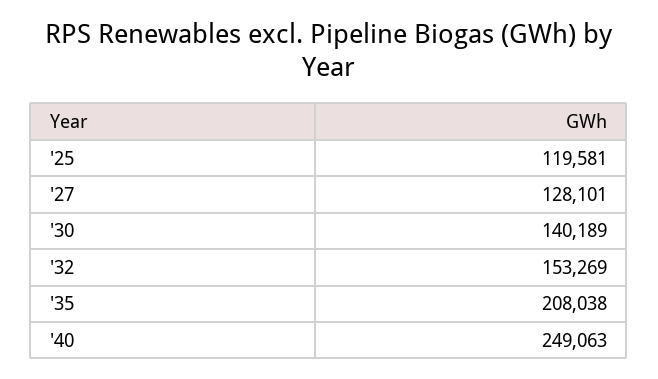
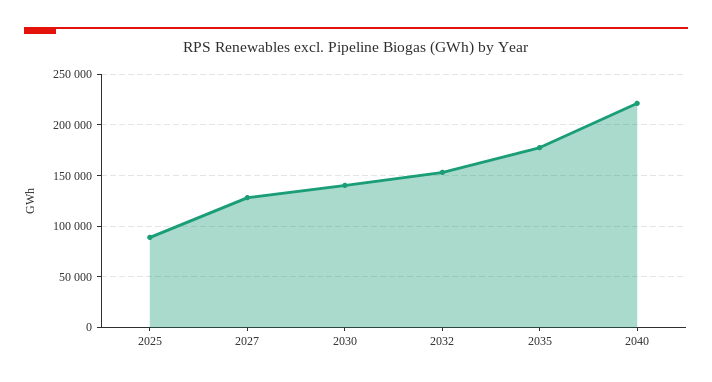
  {
-   "'25": 119581,
+   "'25": 90000,
    "'27": 128101,
    "'30": 140189,
    "'32": 153269,
-   "'35": 208038,
+   "'35": 180000,
-   "'40": 249063
+   "'40": 220000
  }

